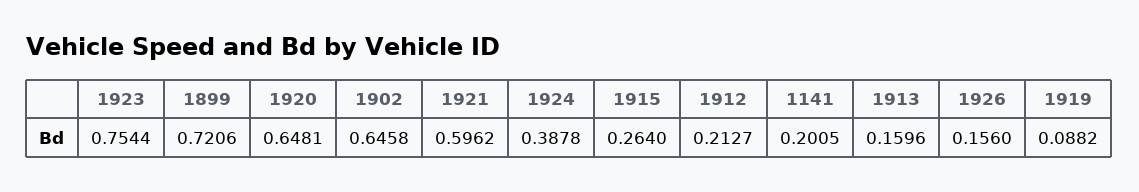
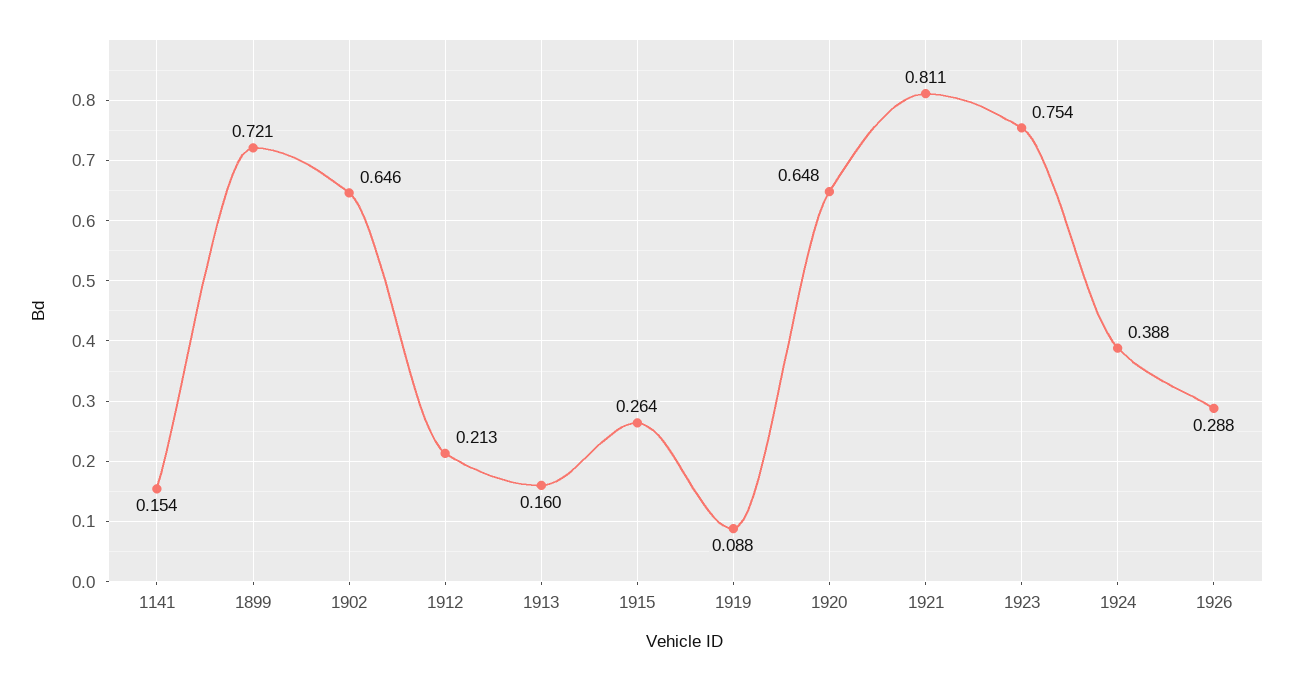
  {
    "1923": 0.7544,
    "1899": 0.7206,
    "1920": 0.6481,
    "1902": 0.6458,
-   "1921": 0.5962,
+   "1921": 0.811,
    "1924": 0.3878,
    "1915": 0.264,
    "1912": 0.2127,
-   "1141": 0.2005,
+   "1141": 0.154,
    "1913": 0.1596,
-   "1926": 0.156,
+   "1926": 0.288,
    "1919": 0.0882
  }

